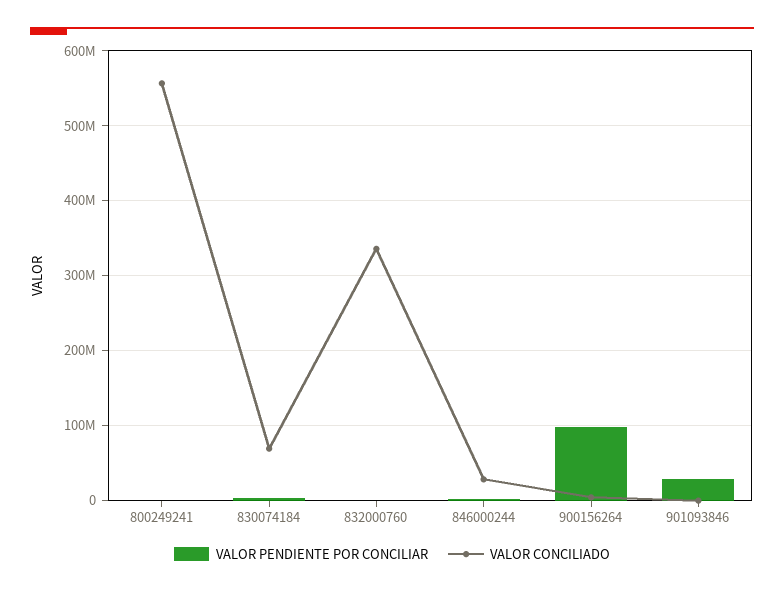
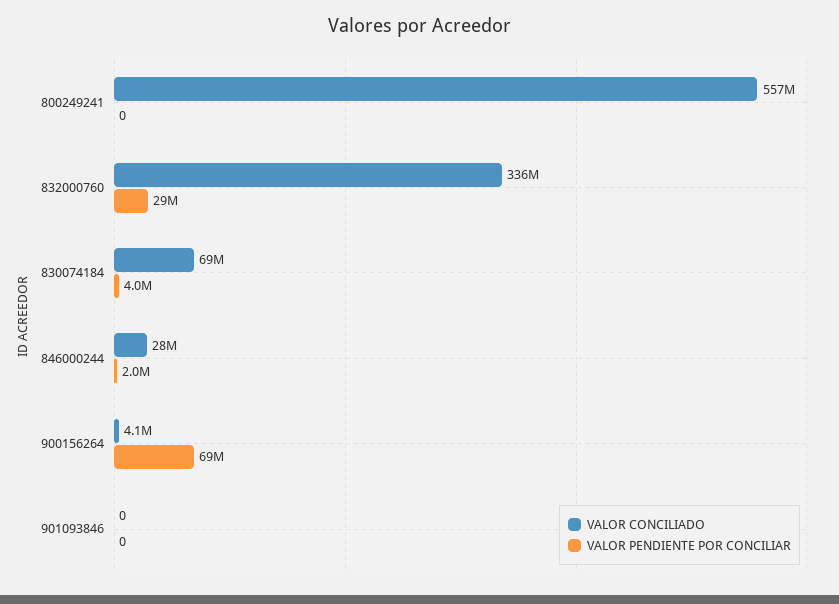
  {
    "VALOR PENDIENTE POR CONCILIAR": {
      "800249241": 0,
      "830074184": 4000000,
-     "832000760": 0,
+     "832000760": 29000000,
      "846000244": 2000000,
-     "900156264": 100000000,
+     "900156264": 69000000,
-     "901093846": 30000000
+     "901093846": 0
    },
    "VALOR CONCILIADO": {
      "800249241": 557000000,
      "830074184": 69000000,
      "832000760": 336000000,
      "846000244": 28000000,
      "900156264": 4100000,
      "901093846": 0
    }
  }

